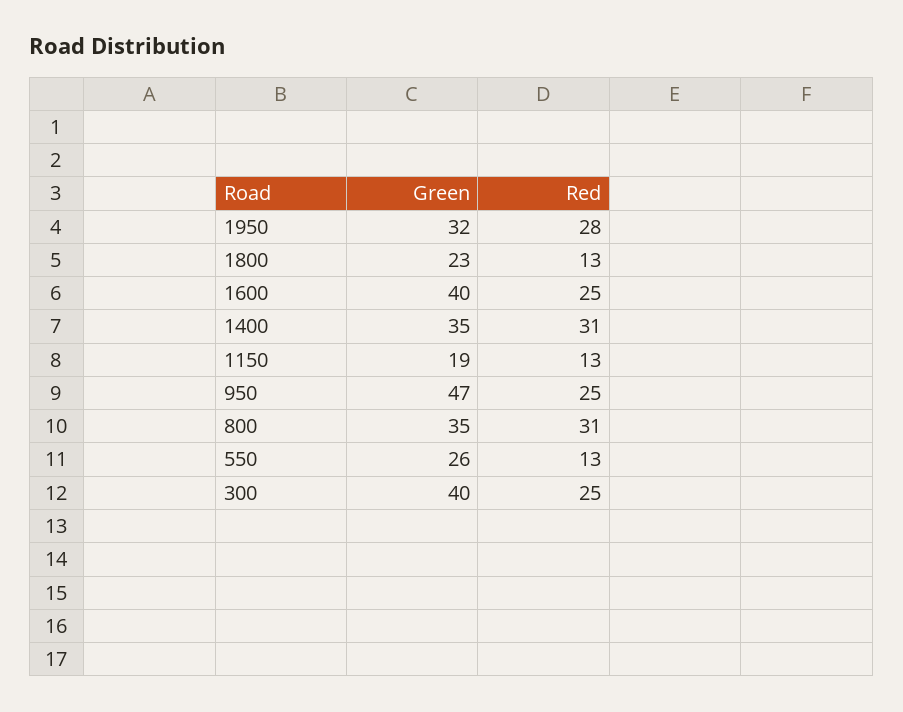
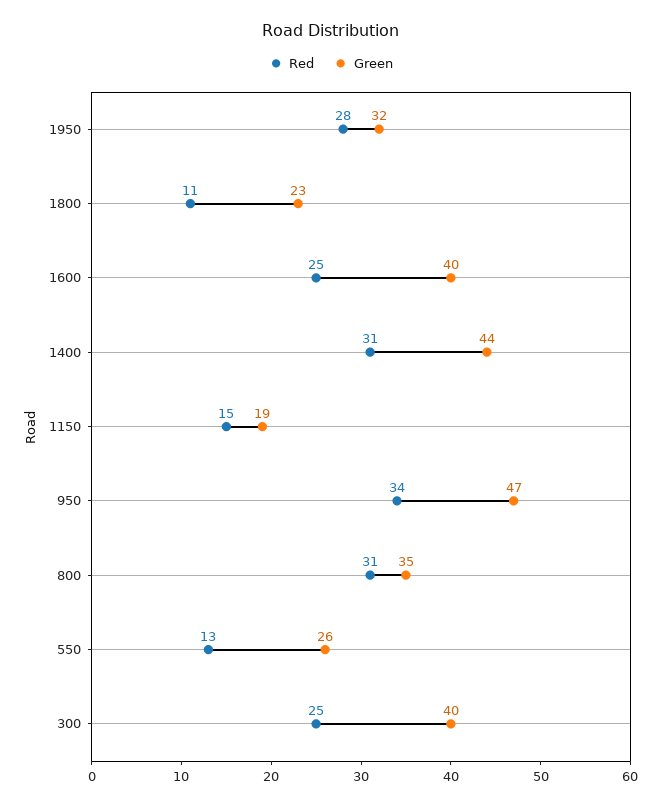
  {
    "Green": {
      "1950": 32,
      "1800": 23,
      "1600": 40,
-     "1400": 35,
+     "1400": 44,
      "1150": 19,
      "950": 47,
      "800": 35,
      "550": 26,
      "300": 40
    },
    "Red": {
      "1950": 28,
-     "1800": 13,
+     "1800": 11,
      "1600": 25,
      "1400": 31,
-     "1150": 13,
+     "1150": 15,
-     "950": 25,
+     "950": 34,
      "800": 31,
      "550": 13,
      "300": 25
    }
  }

